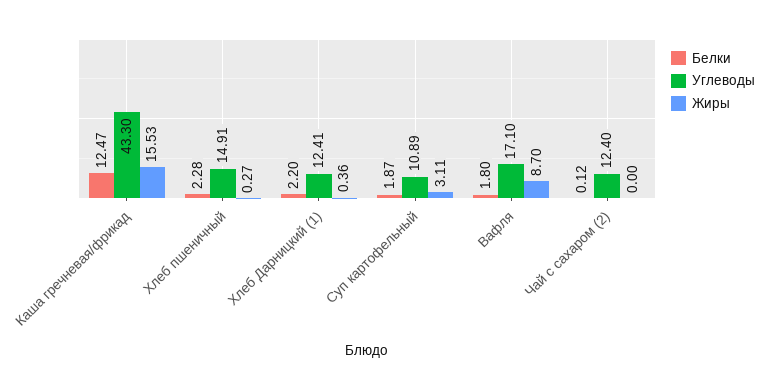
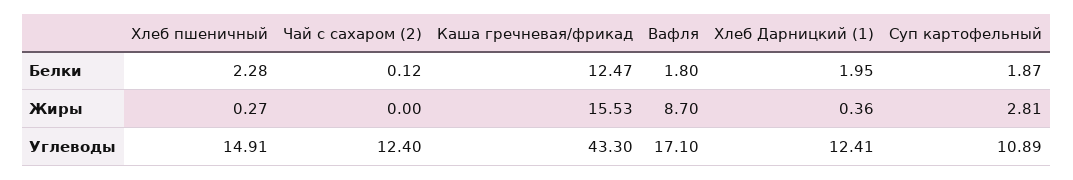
  {
    "Белки": {
      "Каша гречневая/фрикад": 12.47,
      "Хлеб пшеничный": 2.28,
-     "Хлеб Дарницкий (1)": 2.2,
+     "Хлеб Дарницкий (1)": 1.95,
      "Суп картофельный": 1.87,
      "Вафля": 1.8,
      "Чай с сахаром (2)": 0.12
    },
    "Углеводы": {
      "Каша гречневая/фрикад": 43.3,
      "Хлеб пшеничный": 14.91,
      "Хлеб Дарницкий (1)": 12.41,
      "Суп картофельный": 10.89,
      "Вафля": 17.1,
      "Чай с сахаром (2)": 12.4
    },
    "Жиры": {
      "Каша гречневая/фрикад": 15.53,
      "Хлеб пшеничный": 0.27,
      "Хлеб Дарницкий (1)": 0.36,
-     "Суп картофельный": 3.11,
+     "Суп картофельный": 2.81,
      "Вафля": 8.7,
      "Чай с сахаром (2)": 0
    }
  }

